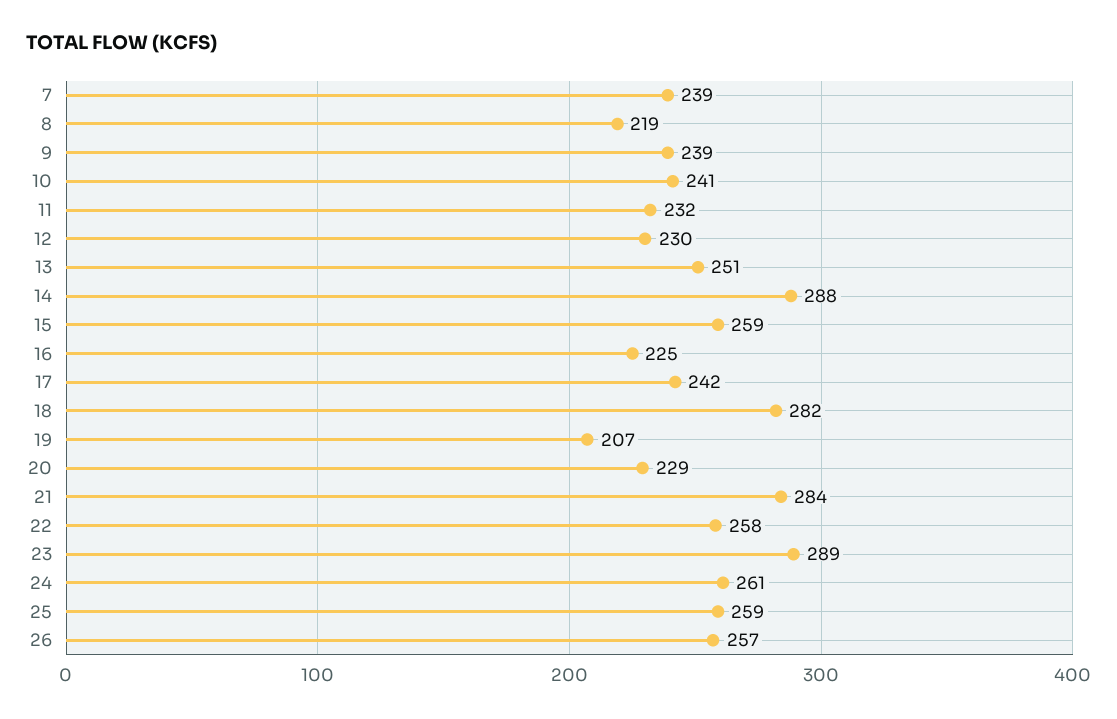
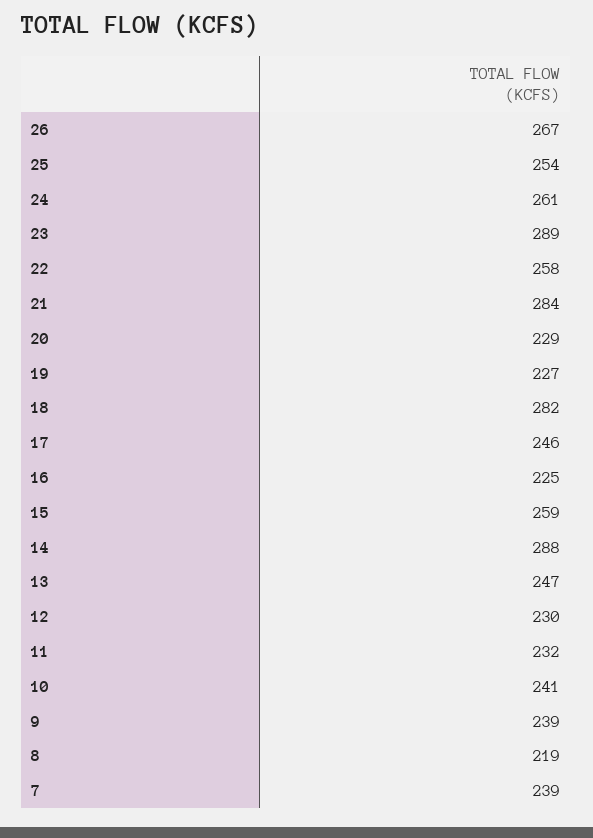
  {
    "7": 239,
    "8": 219,
    "9": 239,
    "10": 241,
    "11": 232,
    "12": 230,
-   "13": 251,
+   "13": 247,
    "14": 288,
    "15": 259,
    "16": 225,
-   "17": 242,
+   "17": 246,
    "18": 282,
-   "19": 207,
+   "19": 227,
    "20": 229,
    "21": 284,
    "22": 258,
    "23": 289,
    "24": 261,
-   "25": 259,
+   "25": 254,
-   "26": 257
+   "26": 267
  }

